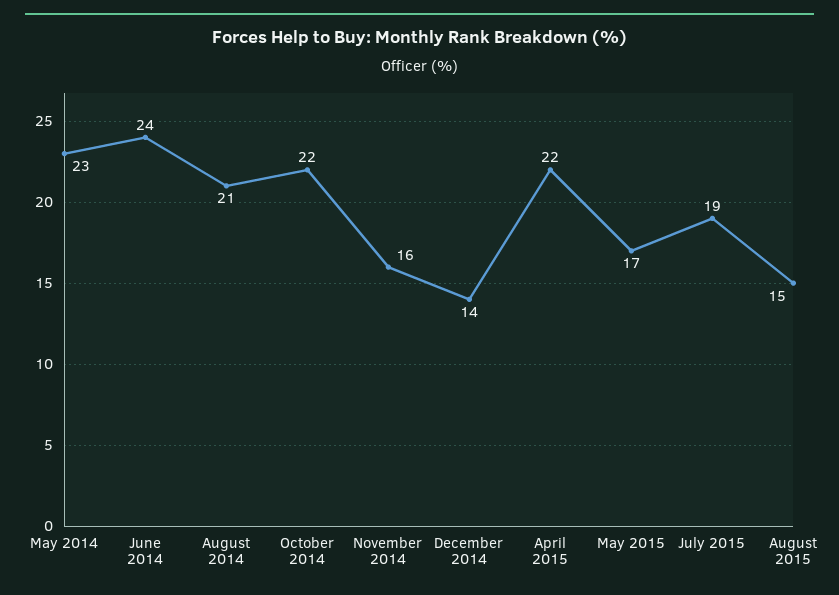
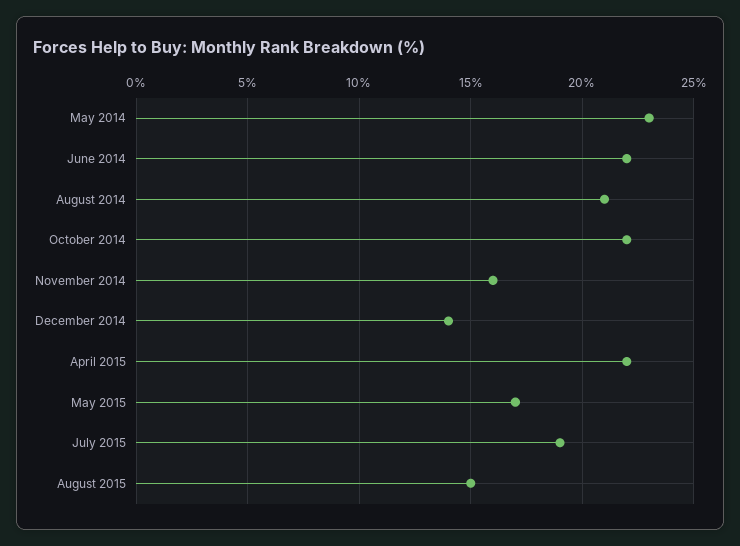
  {
    "May 2014": 23,
-   "June 2014": 24,
+   "June 2014": 22,
    "August 2014": 21,
    "October 2014": 22,
    "November 2014": 16,
    "December 2014": 14,
    "April 2015": 22,
    "May 2015": 17,
    "July 2015": 19,
    "August 2015": 15
  }

